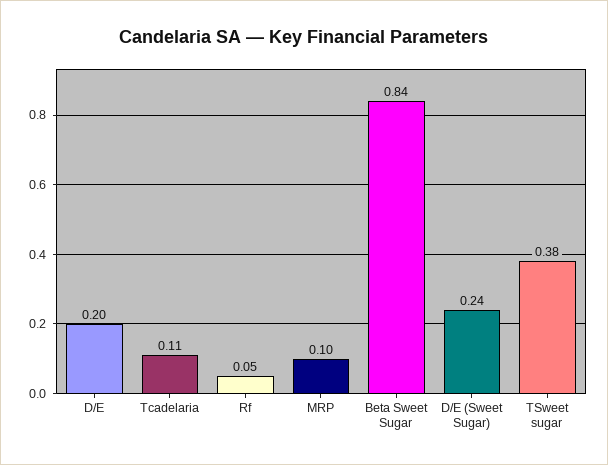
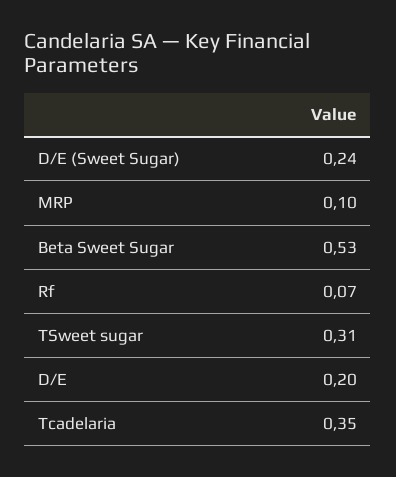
  {
    "D/E": 0.2,
-   "Tcadelaria": 0.11,
+   "Tcadelaria": 0.35,
-   "Rf": 0.05,
+   "Rf": 0.07,
    "MRP": 0.1,
-   "Beta Sweet Sugar": 0.84,
+   "Beta Sweet Sugar": 0.53,
    "D/E (Sweet Sugar)": 0.24,
-   "TSweet sugar": 0.38
+   "TSweet sugar": 0.31
  }

